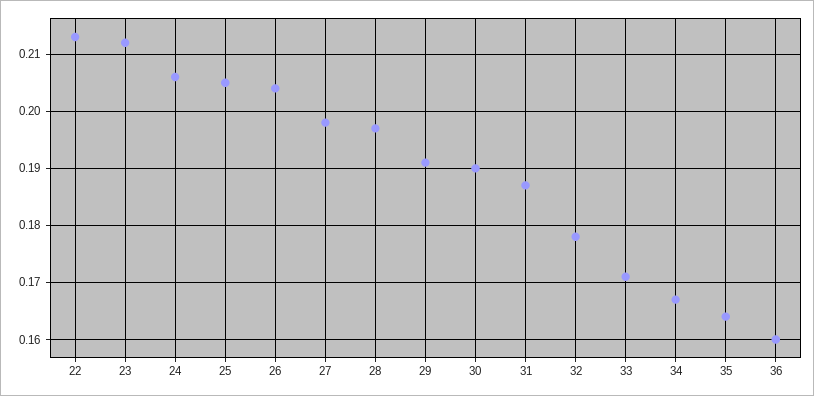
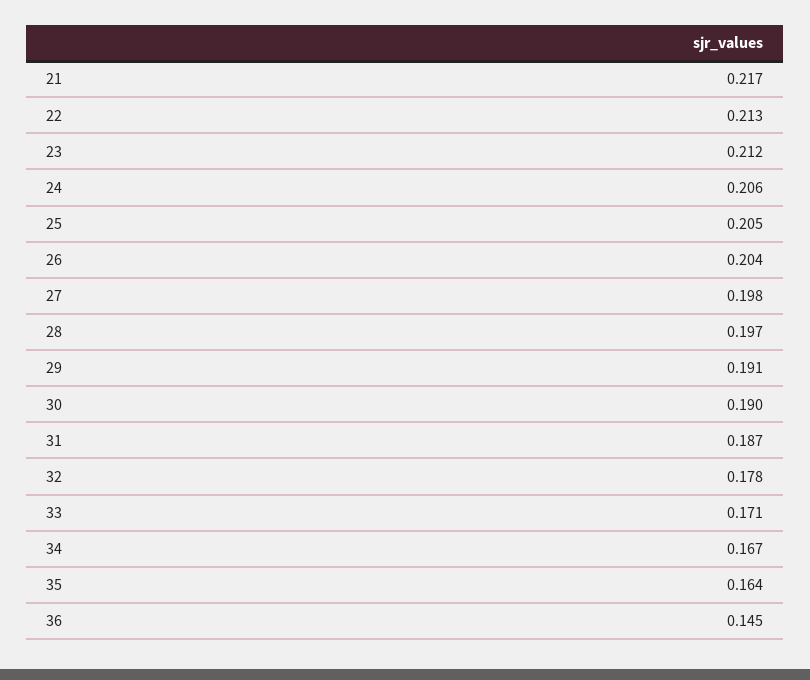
  {
    "22": 0.213,
    "23": 0.212,
    "24": 0.206,
    "25": 0.205,
    "26": 0.204,
    "27": 0.198,
    "28": 0.197,
    "29": 0.191,
    "30": 0.19,
    "31": 0.187,
    "32": 0.178,
    "33": 0.171,
    "34": 0.167,
    "35": 0.164,
-   "36": 0.16
+   "36": 0.145,
+   "21": 0.217
  }

